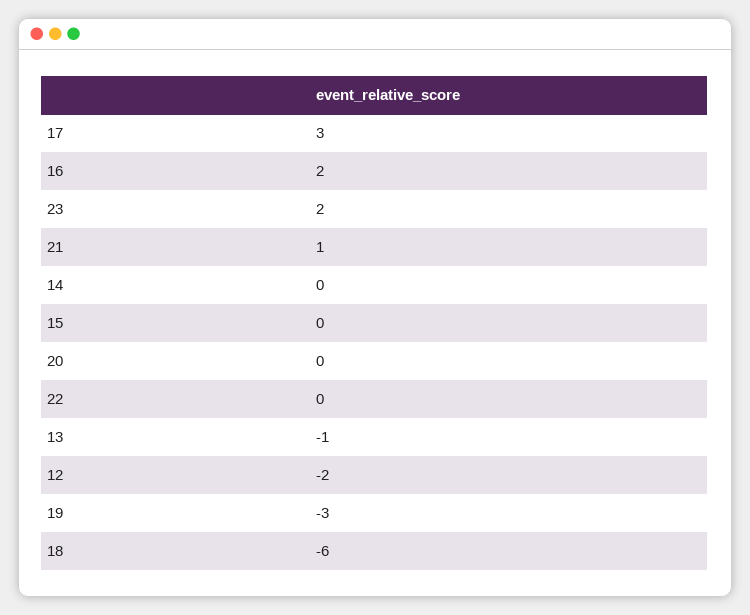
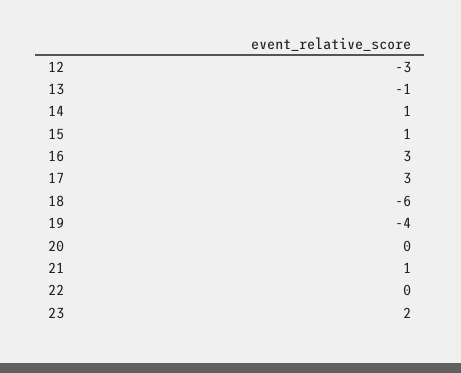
  {
    "17": 3,
-   "16": 2,
+   "16": 3,
    "23": 2,
    "21": 1,
-   "14": 0,
+   "14": 1,
-   "15": 0,
+   "15": 1,
    "20": 0,
    "22": 0,
    "13": -1,
-   "12": -2,
+   "12": -3,
-   "19": -3,
+   "19": -4,
    "18": -6
  }

